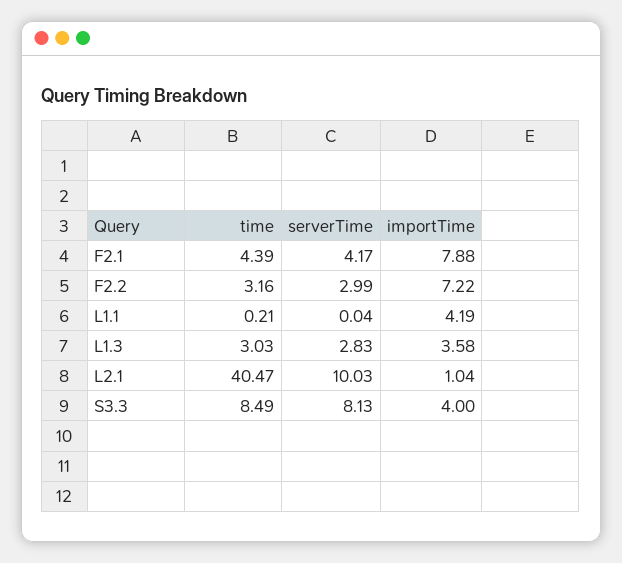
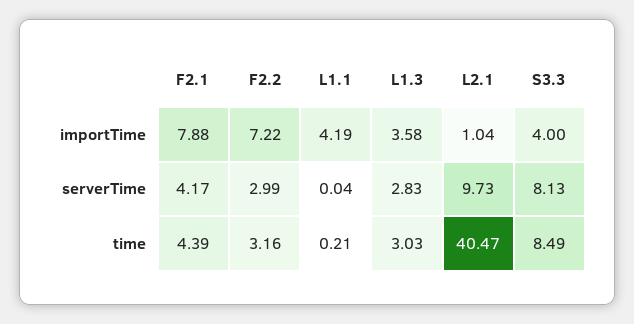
  {
    "time": {
      "F2.1": 4.39,
      "F2.2": 3.16,
      "L1.1": 0.21,
      "L1.3": 3.03,
      "L2.1": 40.47,
      "S3.3": 8.49
    },
    "serverTime": {
      "F2.1": 4.17,
      "F2.2": 2.99,
      "L1.1": 0.04,
      "L1.3": 2.83,
-     "L2.1": 10.03,
+     "L2.1": 9.73,
      "S3.3": 8.13
    },
    "importTime": {
      "F2.1": 7.88,
      "F2.2": 7.22,
      "L1.1": 4.19,
      "L1.3": 3.58,
      "L2.1": 1.04,
      "S3.3": 4
    }
  }

